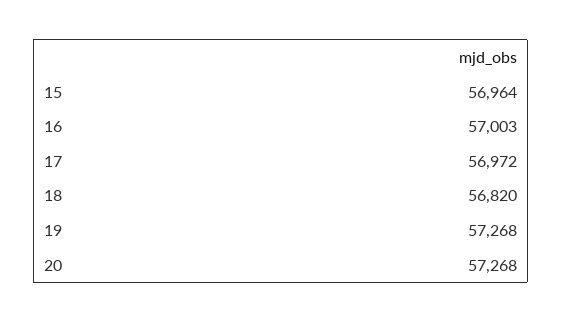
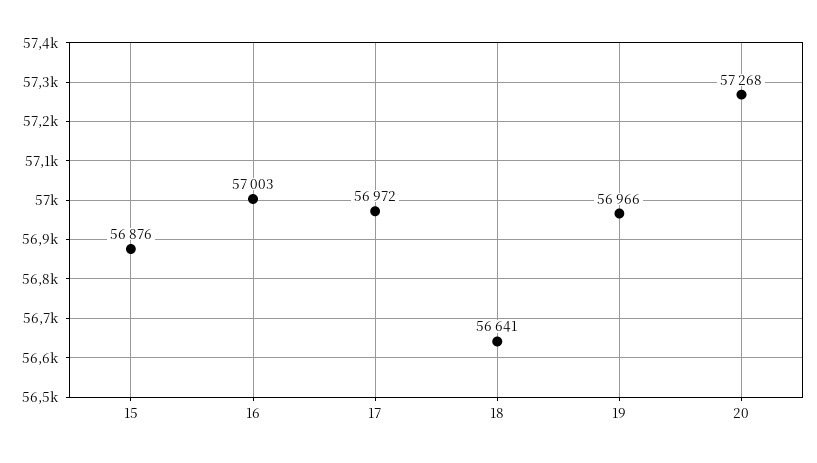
  {
-   "15": 56964,
+   "15": 56876,
    "16": 57003,
    "17": 56972,
-   "18": 56820,
+   "18": 56641,
-   "19": 57268,
+   "19": 56966,
    "20": 57268
  }

